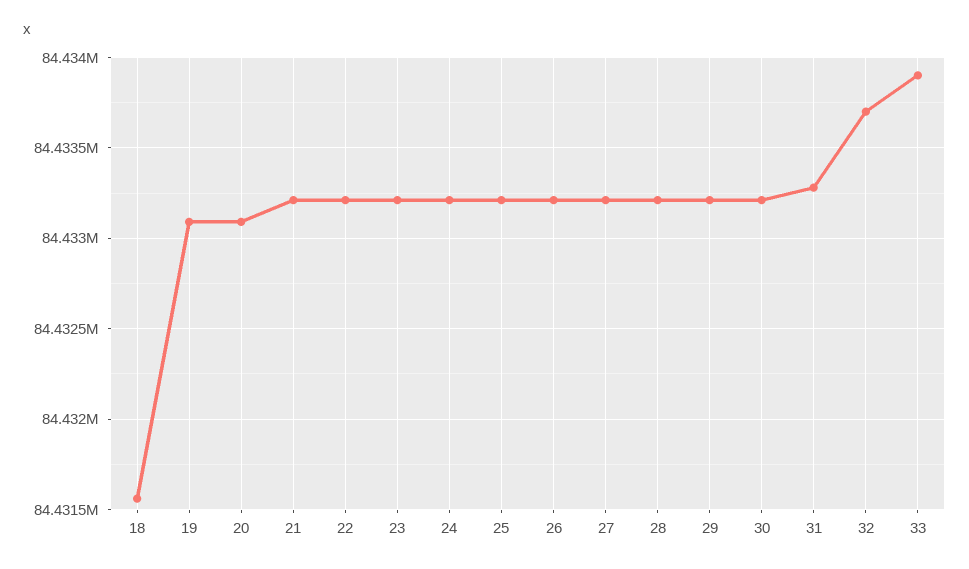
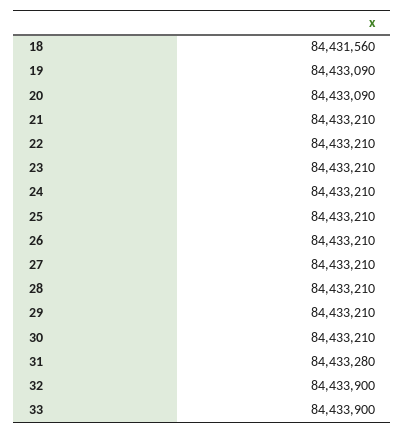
  {
    "18": 84431560,
    "19": 84433090,
    "20": 84433090,
    "21": 84433210,
    "22": 84433210,
    "23": 84433210,
    "24": 84433210,
    "25": 84433210,
    "26": 84433210,
    "27": 84433210,
    "28": 84433210,
    "29": 84433210,
    "30": 84433210,
    "31": 84433280,
-   "32": 84433700,
+   "32": 84433900,
    "33": 84433900
  }

